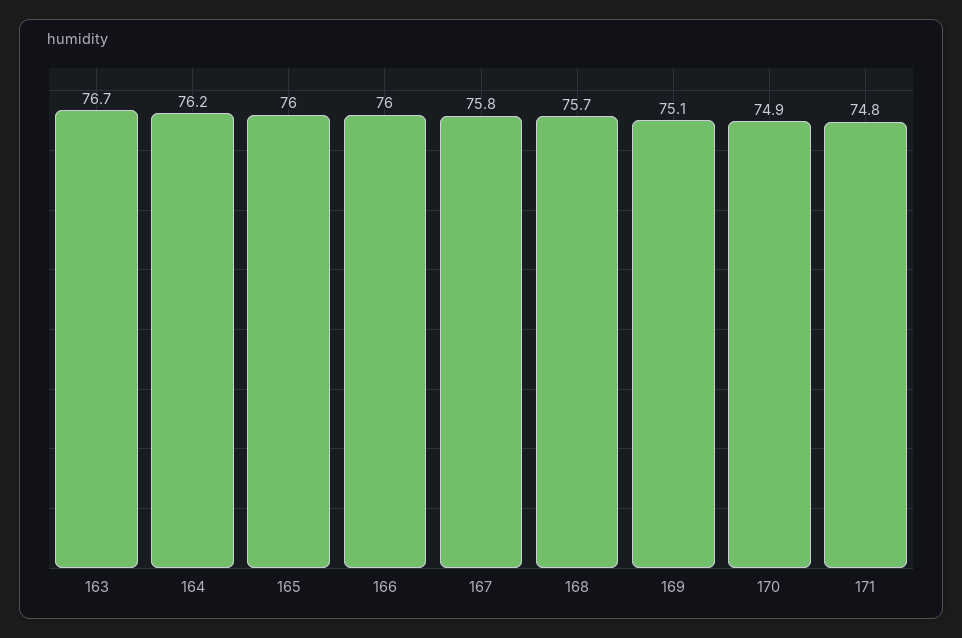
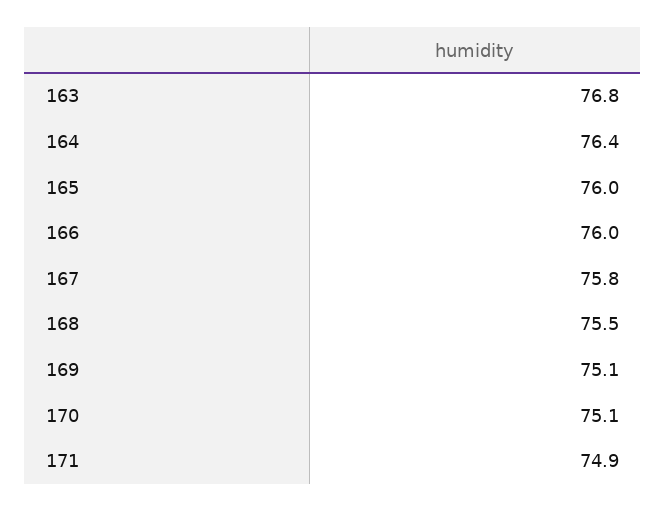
  {
-   "163": 76.7,
+   "163": 76.8,
-   "164": 76.2,
+   "164": 76.4,
    "165": 76,
    "166": 76,
    "167": 75.8,
-   "168": 75.7,
+   "168": 75.5,
    "169": 75.1,
-   "170": 74.9,
+   "170": 75.1,
-   "171": 74.8
+   "171": 74.9
  }

